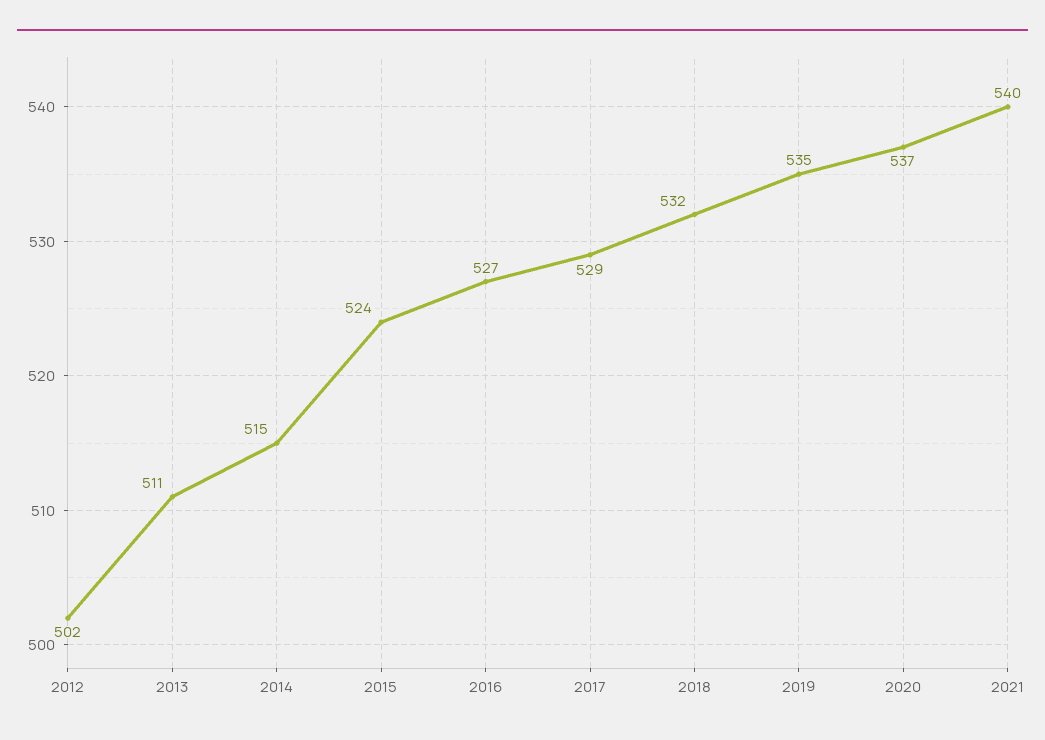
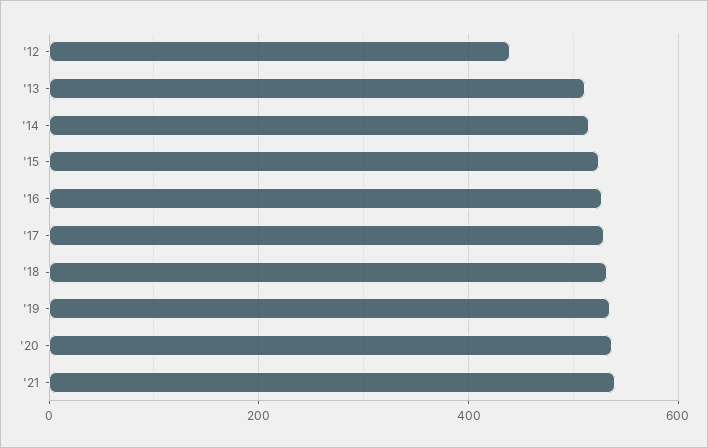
  {
-   "2012": 502,
+   "2012": 440,
    "2013": 511,
    "2014": 515,
    "2015": 524,
    "2016": 527,
    "2017": 529,
    "2018": 532,
    "2019": 535,
    "2020": 537,
    "2021": 540
  }

